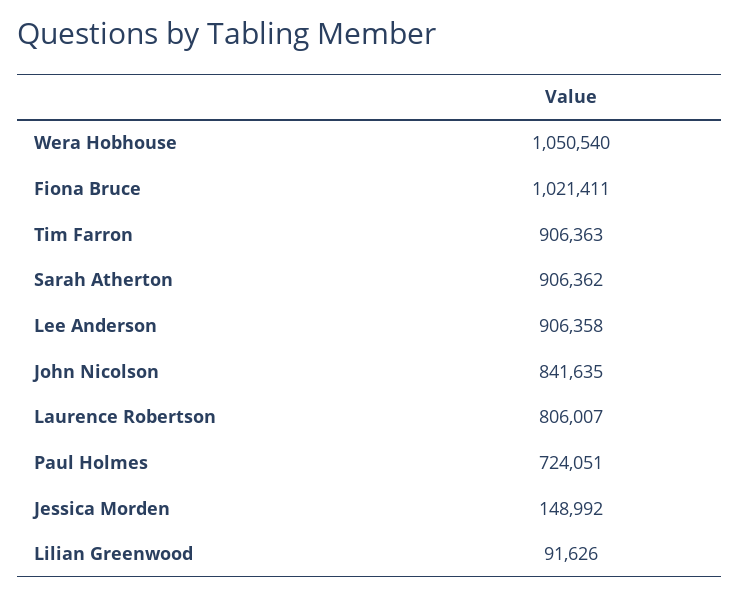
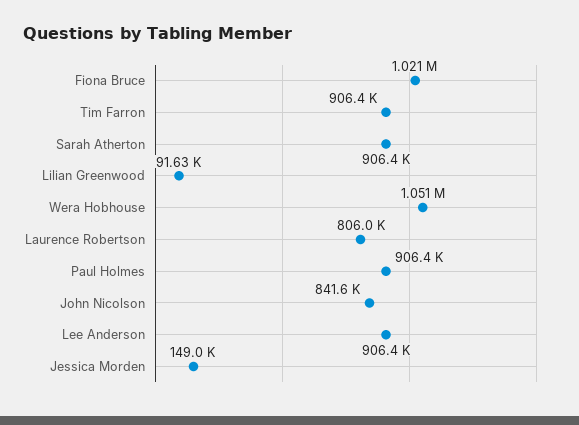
  {
    "Wera Hobhouse": 1050540,
    "Fiona Bruce": 1021411,
    "Tim Farron": 906363,
    "Sarah Atherton": 906362,
    "Lee Anderson": 906358,
    "John Nicolson": 841635,
    "Laurence Robertson": 806007,
-   "Paul Holmes": 724051,
+   "Paul Holmes": 906400,
    "Jessica Morden": 148992,
    "Lilian Greenwood": 91626
  }

